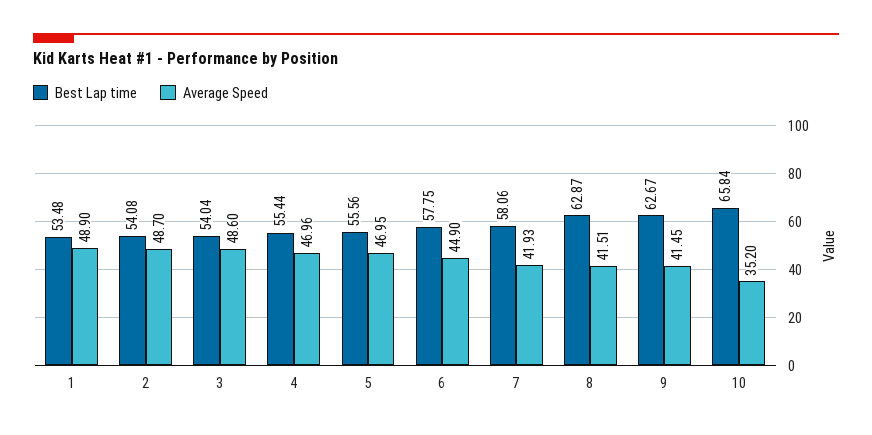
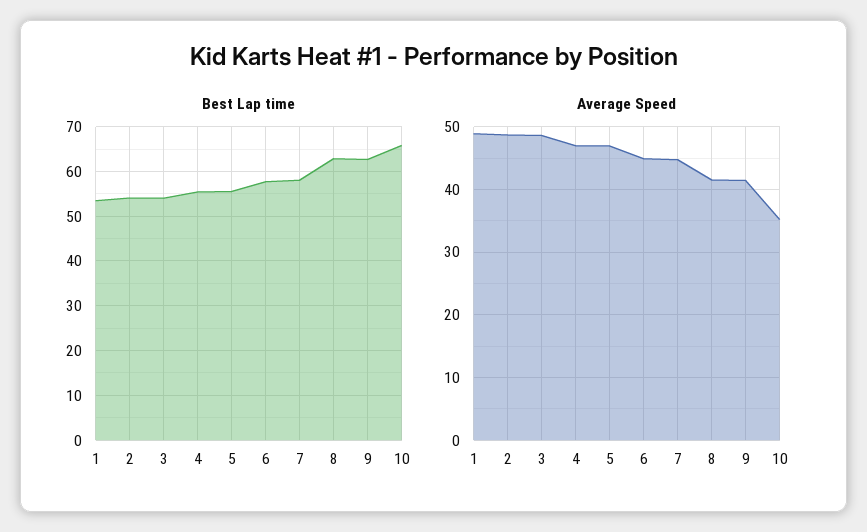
  {
    "Best Lap time": {
      "1": 53.48,
      "2": 54.08,
      "3": 54.04,
      "4": 55.44,
      "5": 55.56,
      "6": 57.75,
      "7": 58.06,
      "8": 62.87,
      "9": 62.67,
      "10": 65.84
    },
    "Average Speed": {
      "1": 48.9,
      "2": 48.7,
      "3": 48.6,
      "4": 46.96,
      "5": 46.95,
      "6": 44.9,
-     "7": 41.93,
+     "7": 45,
      "8": 41.51,
      "9": 41.45,
      "10": 35.2
    }
  }

